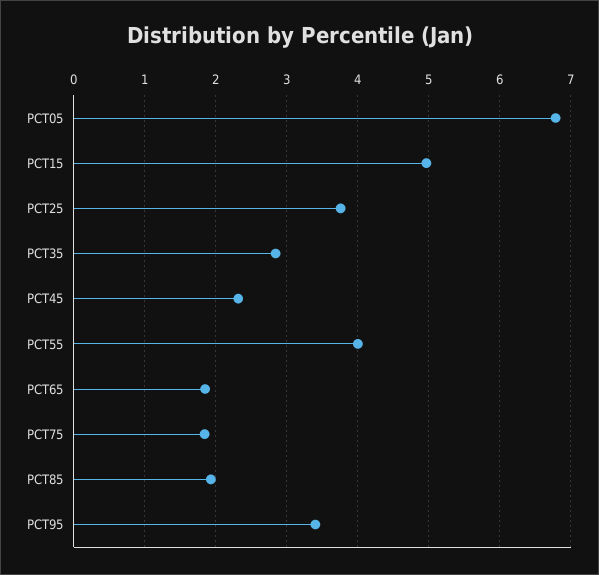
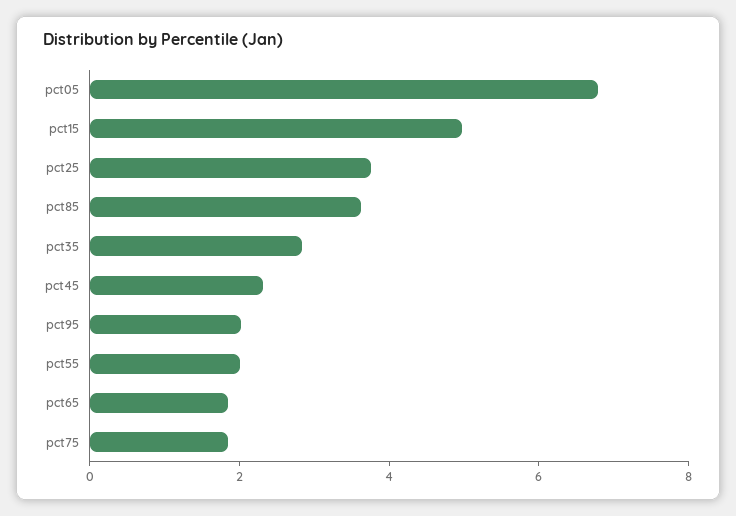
  {
    "PCT05": 6.8,
    "PCT15": 5,
    "PCT25": 3.8,
    "PCT35": 2.8,
    "PCT45": 2.3,
-   "PCT55": 4,
+   "PCT55": 2,
    "PCT65": 1.8,
    "PCT75": 1.8,
-   "PCT85": 1.9,
+   "PCT85": 3.5,
-   "PCT95": 3.4
+   "PCT95": 2
  }

